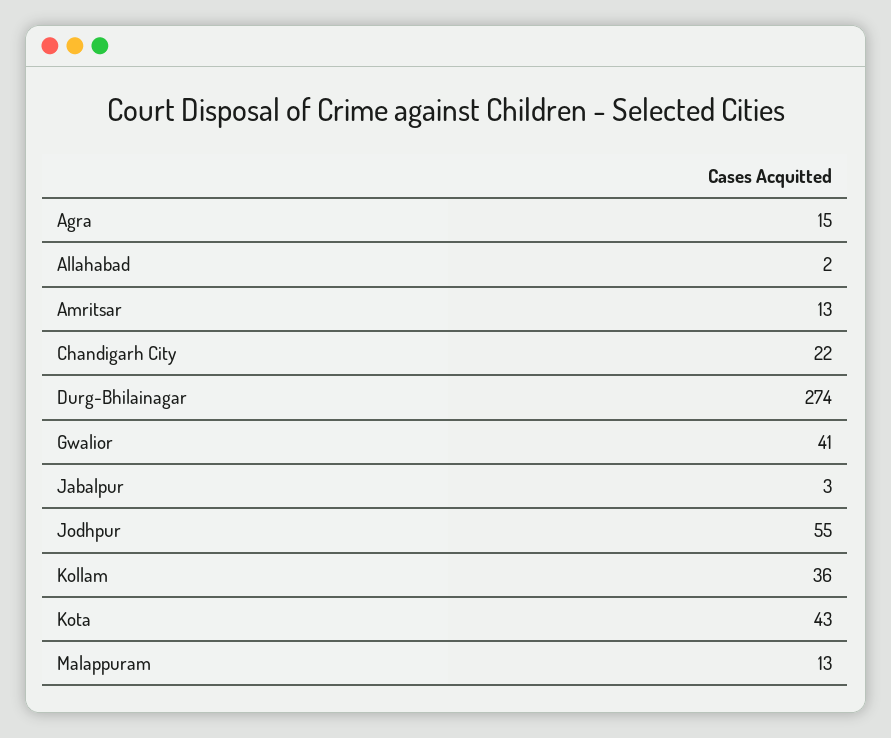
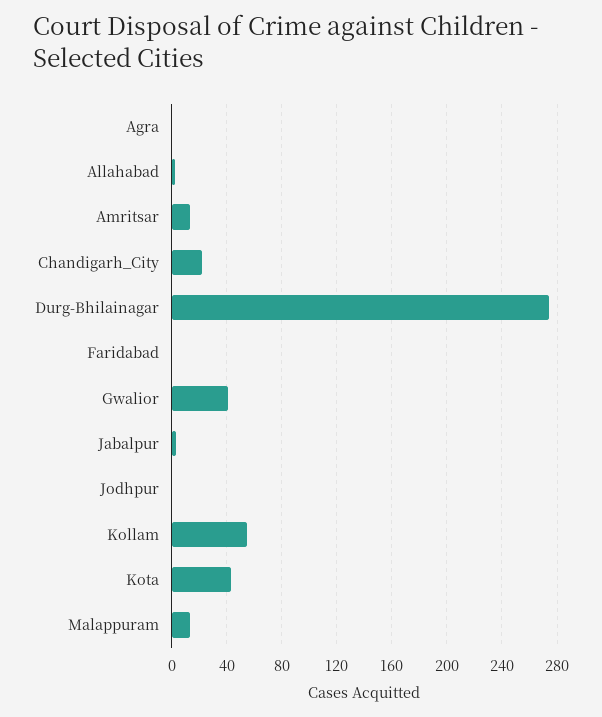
  {
-   "Agra": 15,
+   "Agra": 0,
    "Allahabad": 2,
    "Amritsar": 13,
    "Chandigarh City": 22,
    "Durg-Bhilainagar": 274,
    "Gwalior": 41,
    "Jabalpur": 3,
-   "Jodhpur": 55,
+   "Jodhpur": 0,
-   "Kollam": 36,
+   "Kollam": 55,
    "Kota": 43,
-   "Malappuram": 13
+   "Malappuram": 13,
+   "Faridabad": 0
  }

